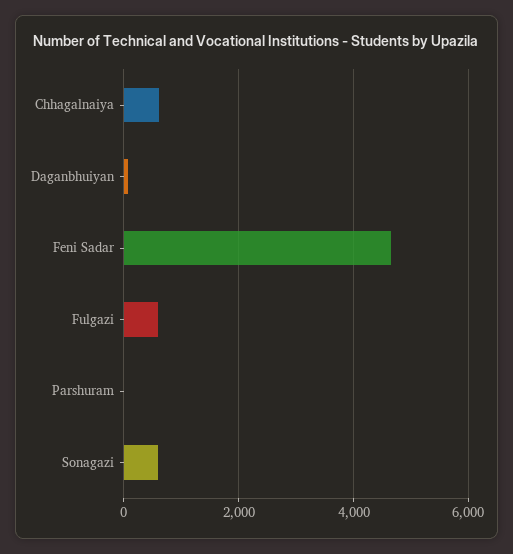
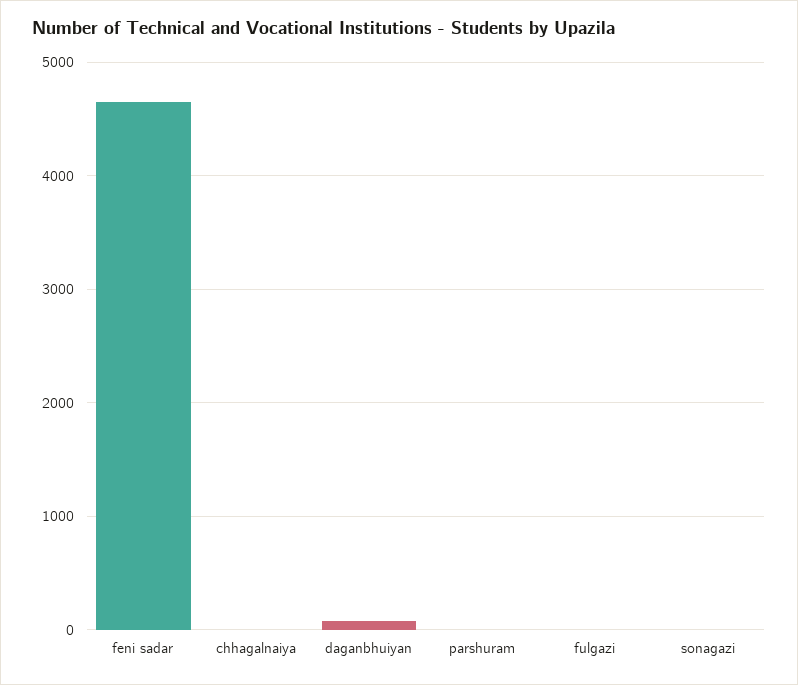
  {
-   "Chhagalnaiya": 600,
+   "Chhagalnaiya": 0,
    "Daganbhuiyan": 100,
    "Feni Sadar": 4700,
-   "Fulgazi": 600,
+   "Fulgazi": 0,
    "Parshuram": 0,
-   "Sonagazi": 600
+   "Sonagazi": 0
  }

